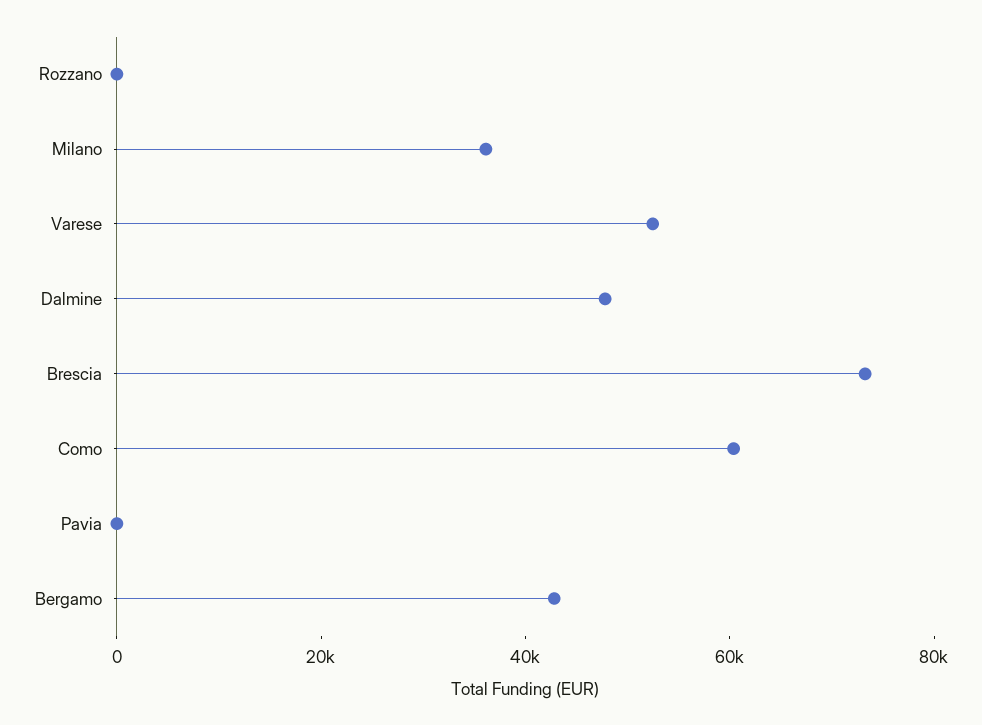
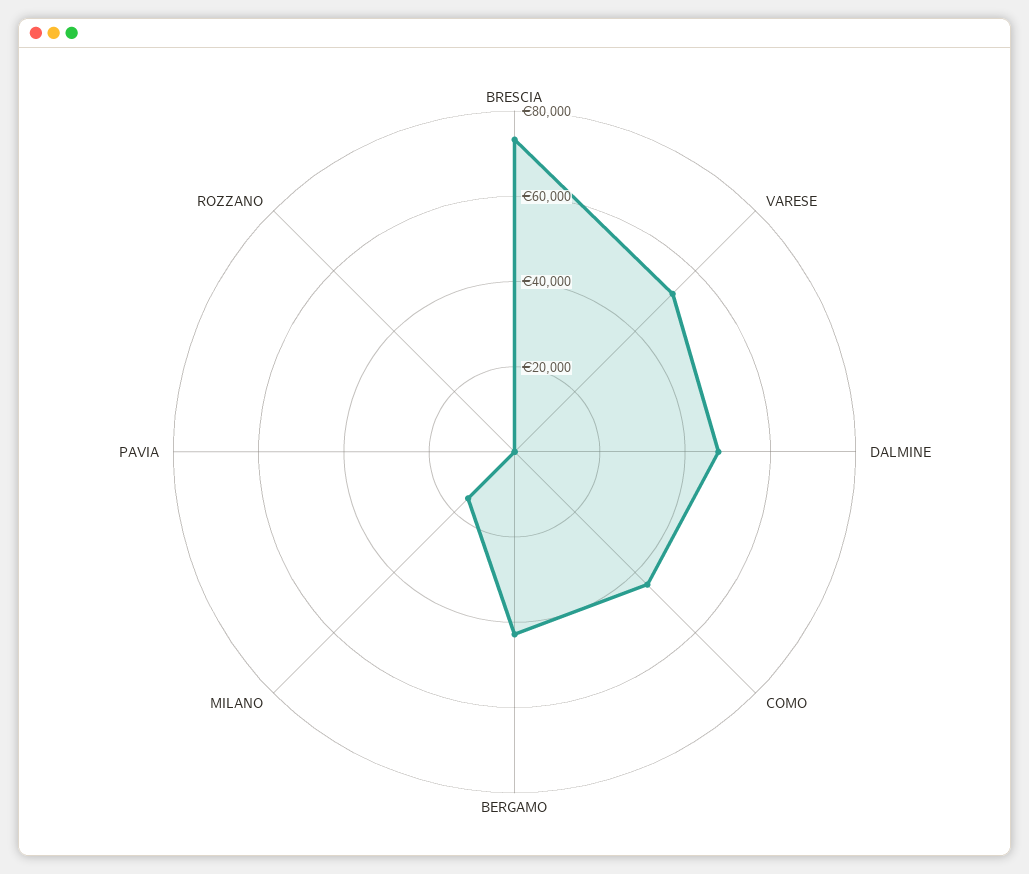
  {
    "Rozzano": 0,
-   "Milano": 35000,
+   "Milano": 15000,
    "Varese": 50000,
    "Dalmine": 50000,
    "Brescia": 75000,
-   "Como": 60000,
+   "Como": 45000,
    "Pavia": 0,
    "Bergamo": 45000
  }

